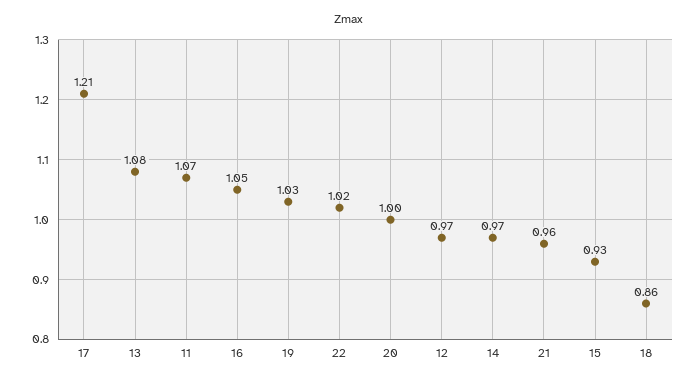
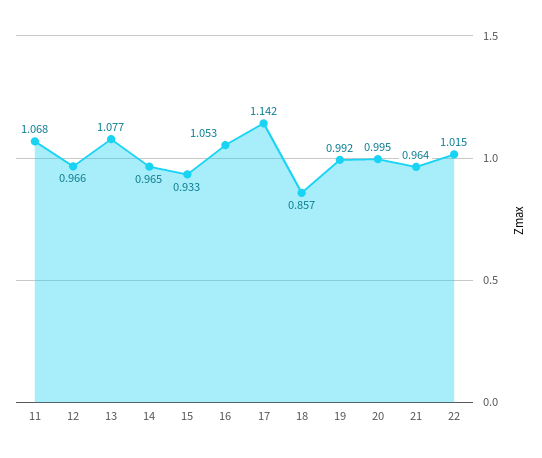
  {
-   "17": 1.21,
+   "17": 1.142,
    "13": 1.077,
    "11": 1.068,
    "16": 1.053,
-   "19": 1.03,
+   "19": 0.992,
    "22": 1.015,
    "20": 0.995,
    "12": 0.966,
    "14": 0.965,
    "21": 0.964,
    "15": 0.933,
    "18": 0.857
  }

